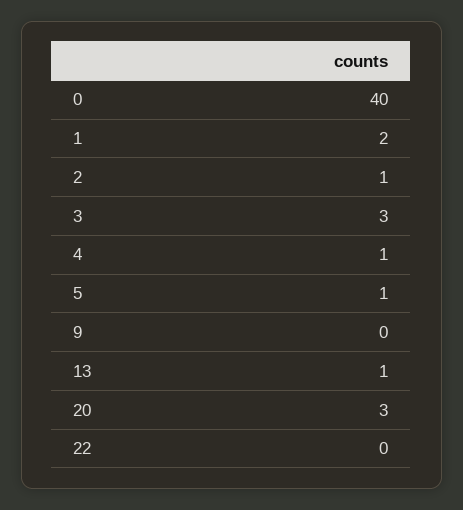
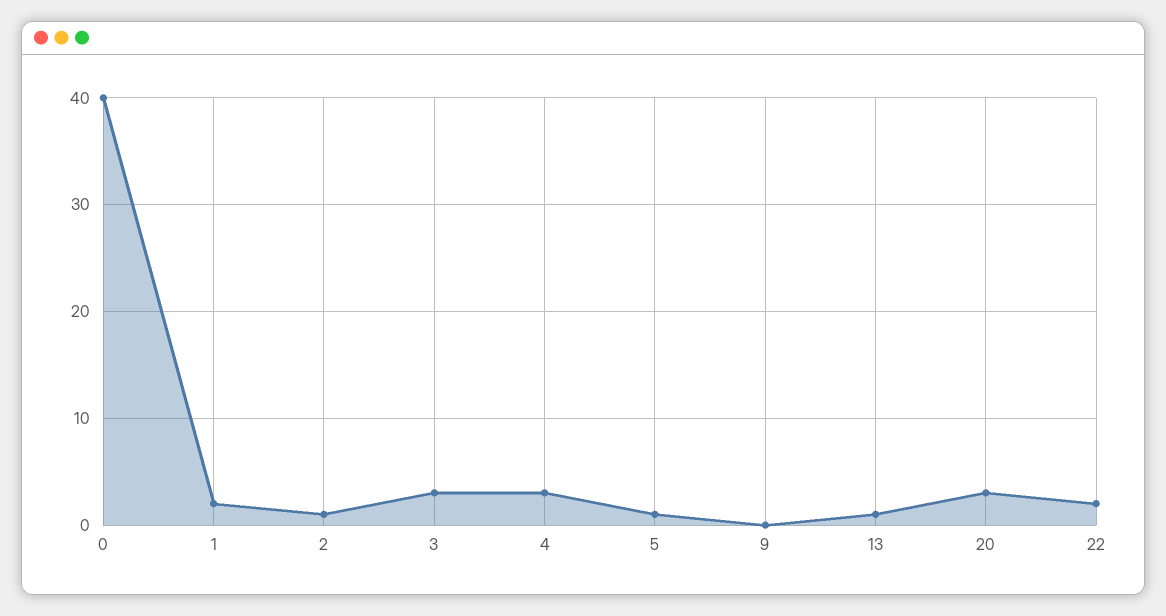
  {
    "0": 40,
    "1": 2,
    "2": 1,
    "3": 3,
-   "4": 1,
+   "4": 3,
    "5": 1,
    "9": 0,
    "13": 1,
    "20": 3,
-   "22": 0
+   "22": 2
  }

